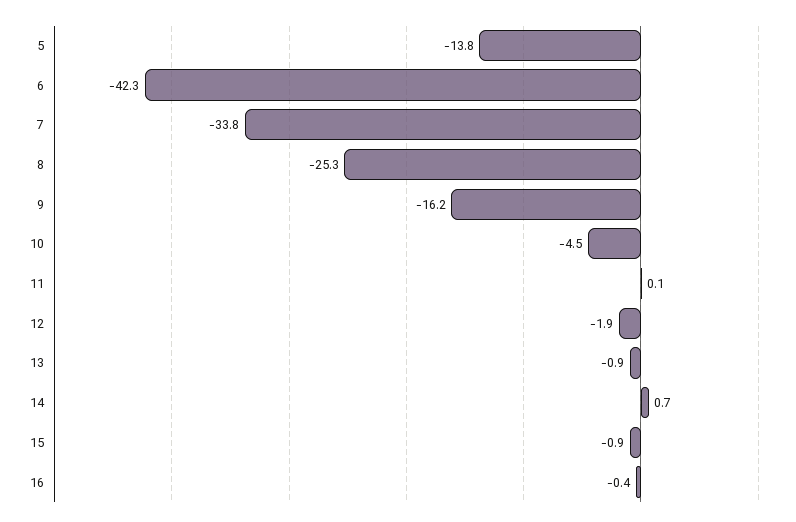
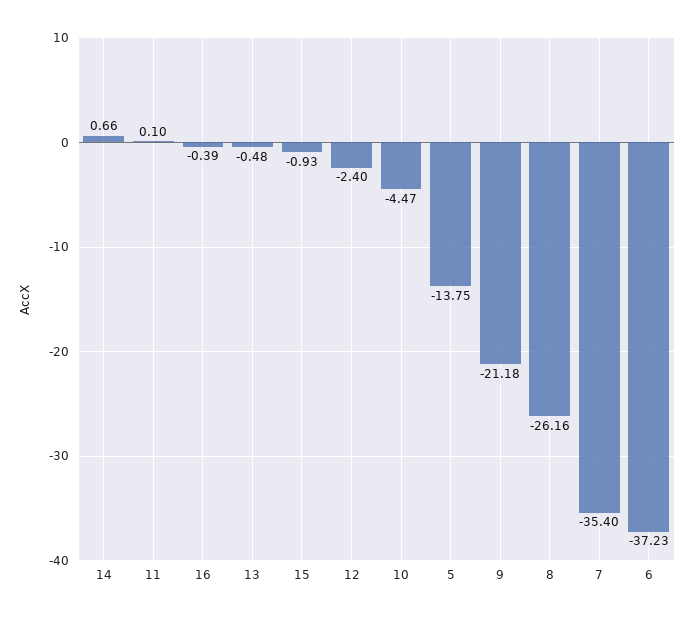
  {
    "5": -13.75,
-   "6": -42.3,
+   "6": -37.23,
-   "7": -33.8,
+   "7": -35.4,
-   "8": -25.3,
+   "8": -26.16,
-   "9": -16.2,
+   "9": -21.18,
    "10": -4.47,
    "11": 0.1,
-   "12": -1.9,
+   "12": -2.4,
-   "13": -0.9,
+   "13": -0.48,
    "14": 0.66,
    "15": -0.93,
    "16": -0.39
  }

